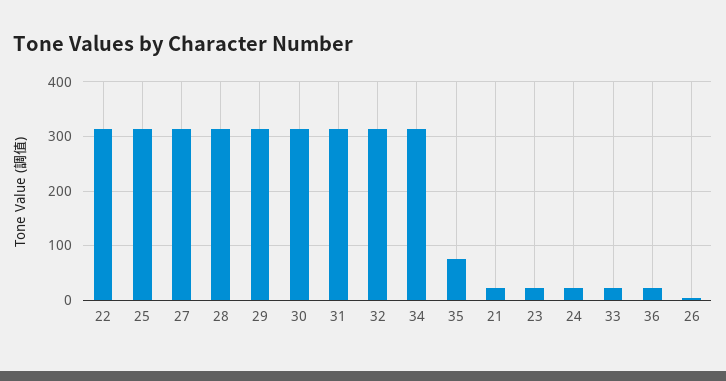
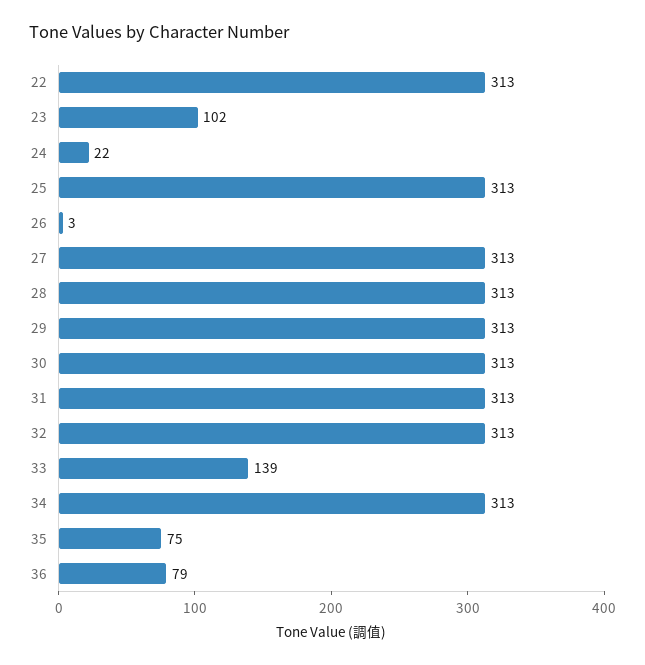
  {
    "22": 313,
    "25": 313,
    "27": 313,
    "28": 313,
    "29": 313,
    "30": 313,
    "31": 313,
    "32": 313,
    "34": 313,
    "35": 75,
-   "21": 20,
-   "23": 20,
+   "23": 102,
    "24": 22,
-   "33": 20,
+   "33": 139,
-   "36": 20,
+   "36": 79,
    "26": 3
  }

